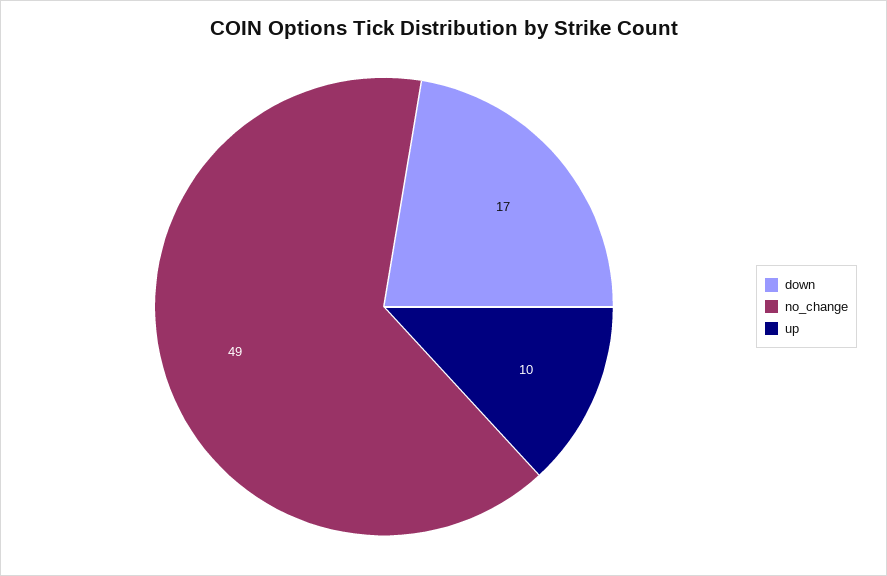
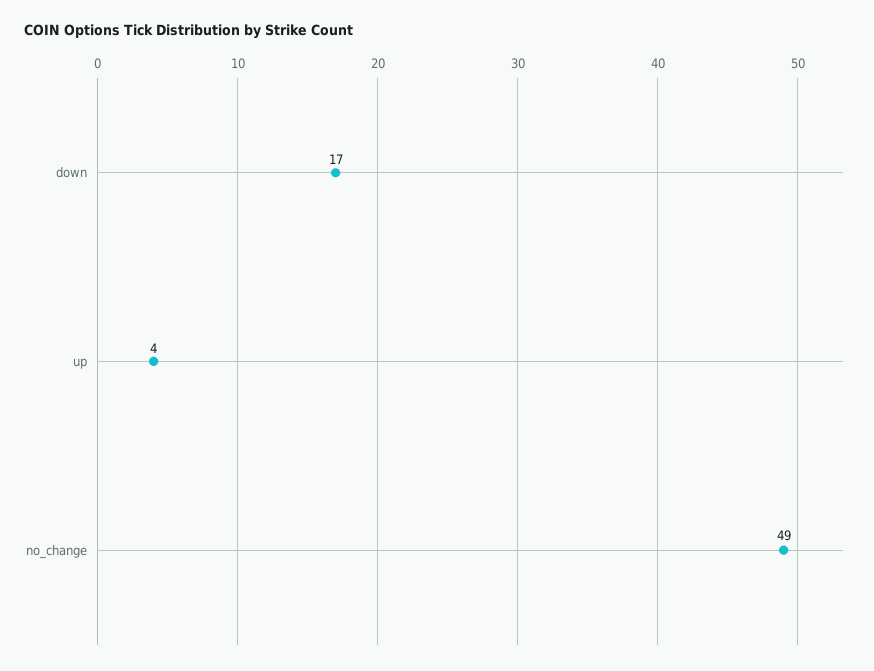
  {
    "down": 17,
    "no_change": 49,
-   "up": 10
+   "up": 4
  }

